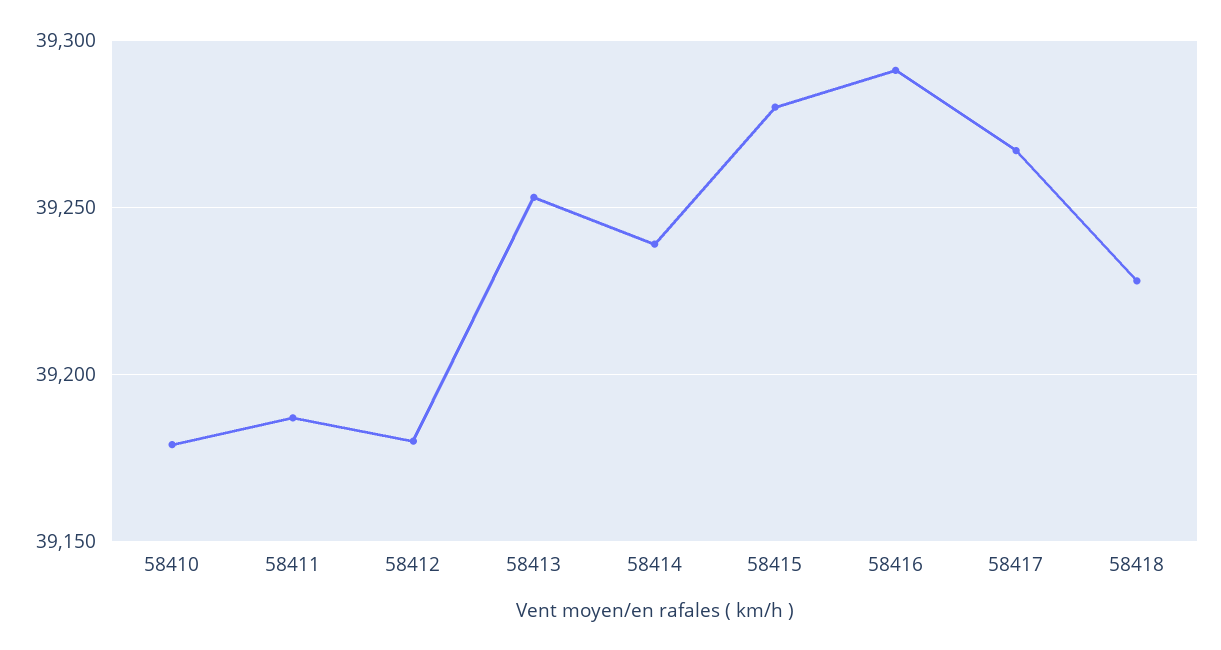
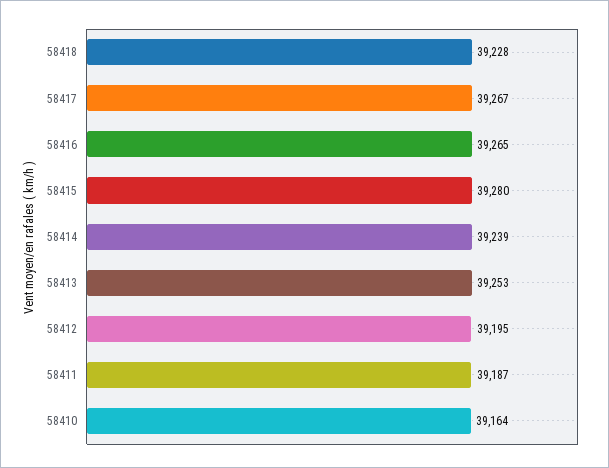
  {
-   "58410": 39180,
+   "58410": 39164,
    "58411": 39187,
-   "58412": 39180,
+   "58412": 39195,
    "58413": 39253,
    "58414": 39239,
    "58415": 39280,
-   "58416": 39290,
+   "58416": 39265,
    "58417": 39267,
    "58418": 39228
  }

